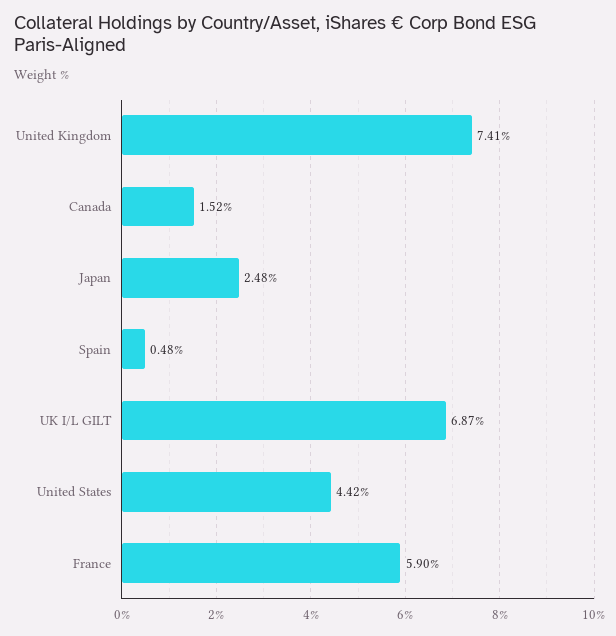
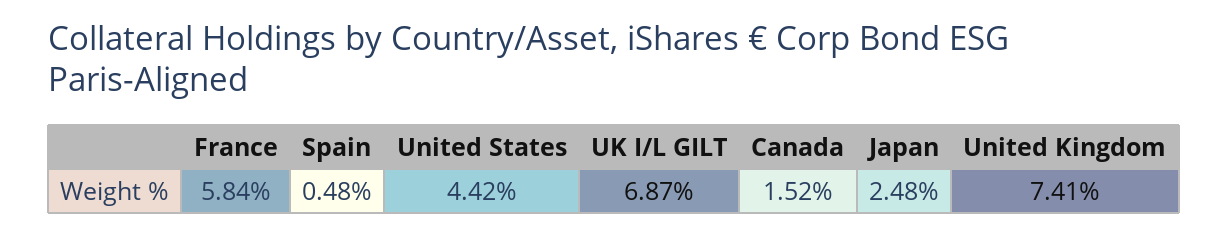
  {
    "United Kingdom": 7.41,
    "Canada": 1.52,
    "Japan": 2.48,
    "Spain": 0.48,
    "UK I/L GILT": 6.87,
    "United States": 4.42,
-   "France": 5.9
+   "France": 5.84
  }

